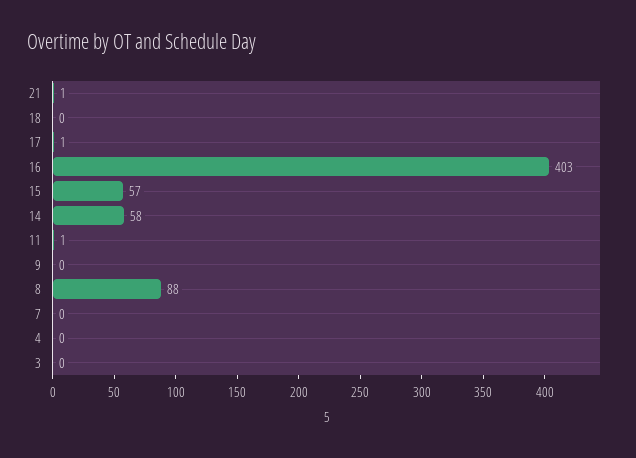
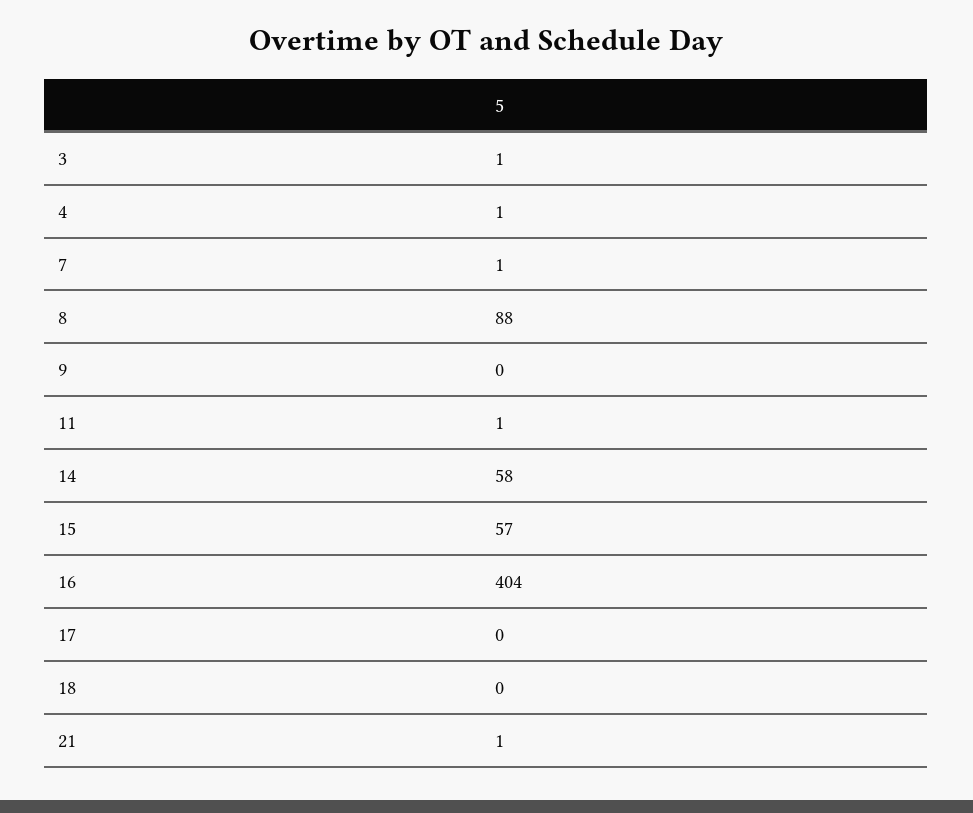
  {
    "21": 1,
    "18": 0,
-   "17": 1,
+   "17": 0,
-   "16": 403,
+   "16": 404,
    "15": 57,
    "14": 58,
    "11": 1,
    "9": 0,
    "8": 88,
-   "7": 0,
+   "7": 1,
-   "4": 0,
+   "4": 1,
-   "3": 0
+   "3": 1
  }

